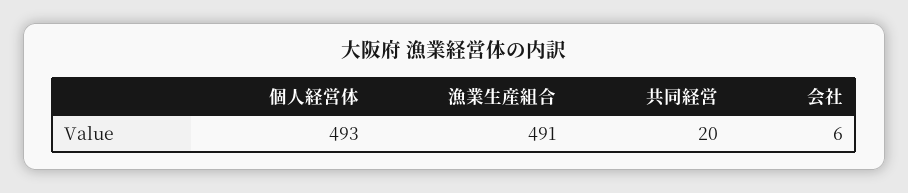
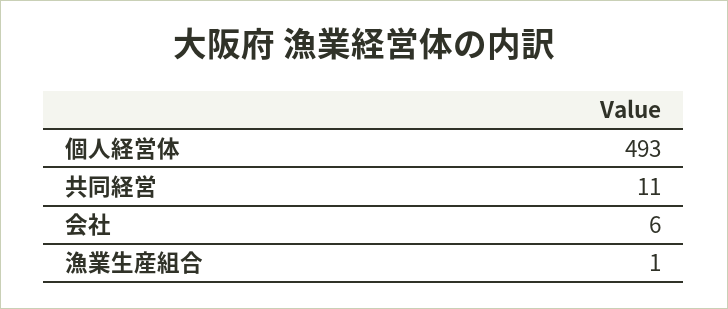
  {
    "個人経営体": 493,
-   "漁業生産組合": 491,
+   "漁業生産組合": 1,
-   "共同経営": 20,
+   "共同経営": 11,
    "会社": 6
  }

